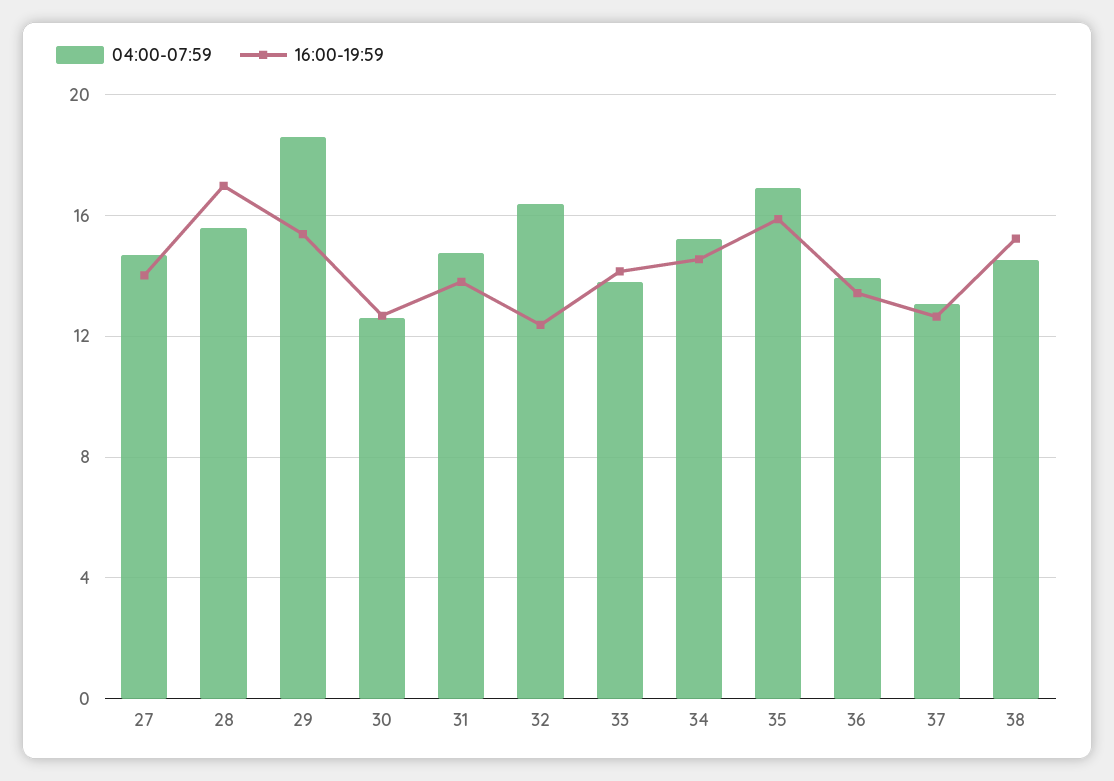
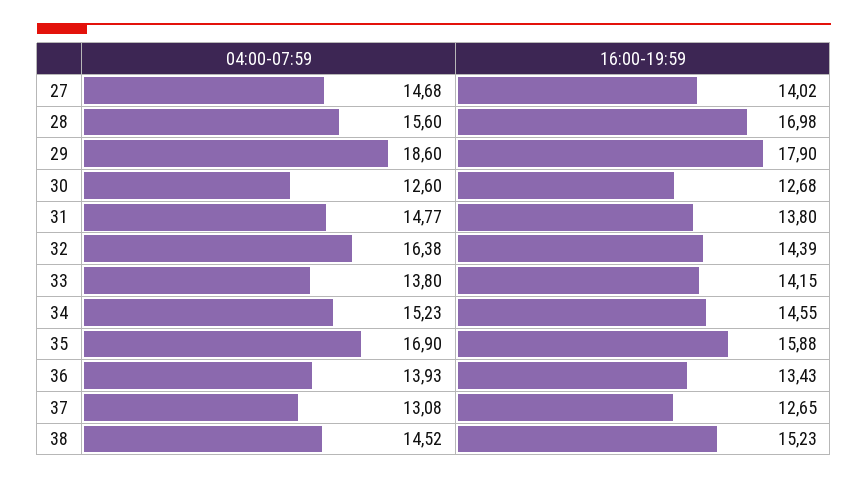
  {
    "04:00-07:59": {
      "27": 14.68,
      "28": 15.6,
      "29": 18.6,
      "30": 12.6,
      "31": 14.77,
      "32": 16.38,
      "33": 13.8,
      "34": 15.23,
      "35": 16.9,
      "36": 13.93,
      "37": 13.08,
      "38": 14.52
    },
    "16:00-19:59": {
      "27": 14.02,
      "28": 16.98,
-     "29": 15.5,
+     "29": 17.9,
      "30": 12.68,
      "31": 13.8,
-     "32": 12.5,
+     "32": 14.39,
      "33": 14.15,
      "34": 14.55,
      "35": 15.88,
      "36": 13.43,
      "37": 12.65,
      "38": 15.23
    }
  }

